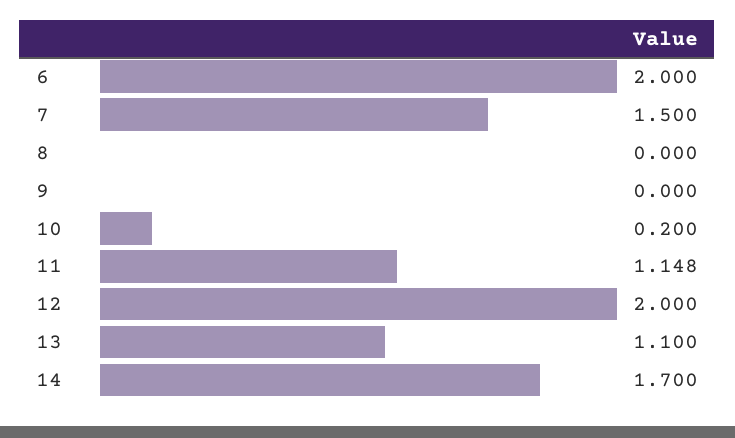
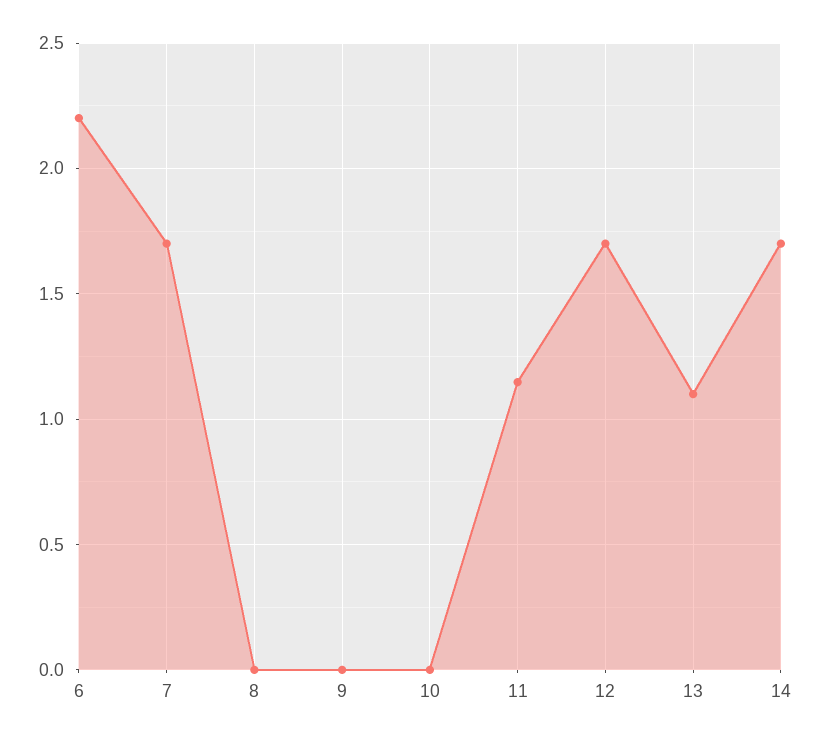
  {
-   "6": 2,
+   "6": 2.2,
-   "7": 1.5,
+   "7": 1.7,
    "8": 0,
    "9": 0,
-   "10": 0.2,
+   "10": 0,
    "11": 1.148,
-   "12": 2,
+   "12": 1.7,
    "13": 1.1,
    "14": 1.7
  }

